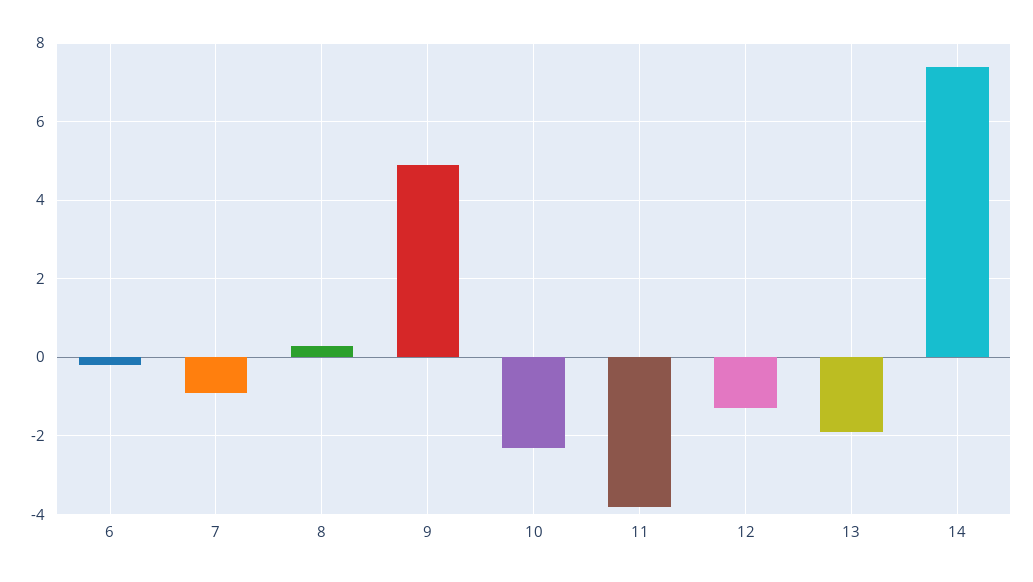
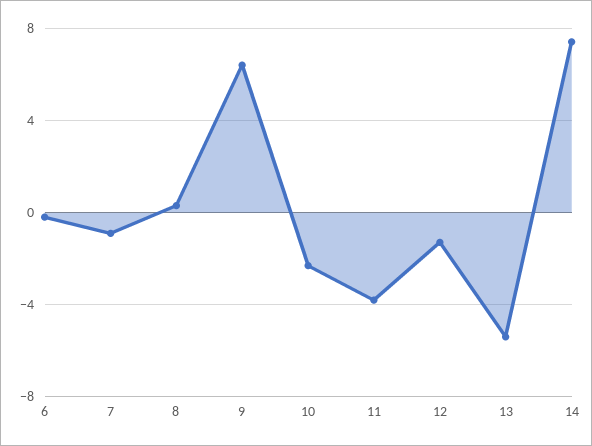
  {
    "6": 0,
    "7": -1,
    "8": 0.5,
-   "9": 5,
+   "9": 6.5,
    "10": -2.5,
    "11": -4,
    "12": -1.5,
-   "13": -2,
+   "13": -5.5,
    "14": 7.5
  }

